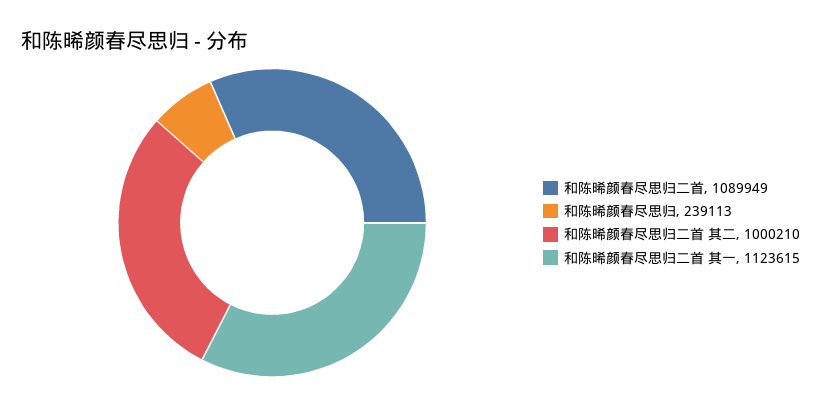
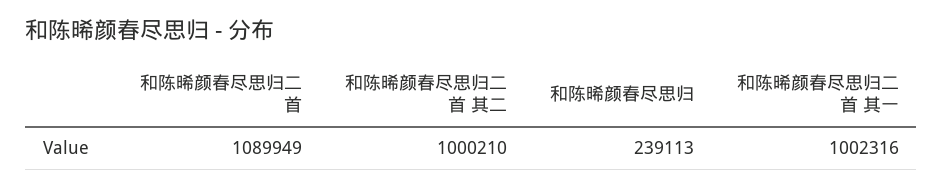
  {
    "和陈晞颜春尽思归二首": 1089949,
    "和陈晞颜春尽思归": 239113,
    "和陈晞颜春尽思归二首 其二": 1000210,
-   "和陈晞颜春尽思归二首 其一": 1123615
+   "和陈晞颜春尽思归二首 其一": 1002316
  }

